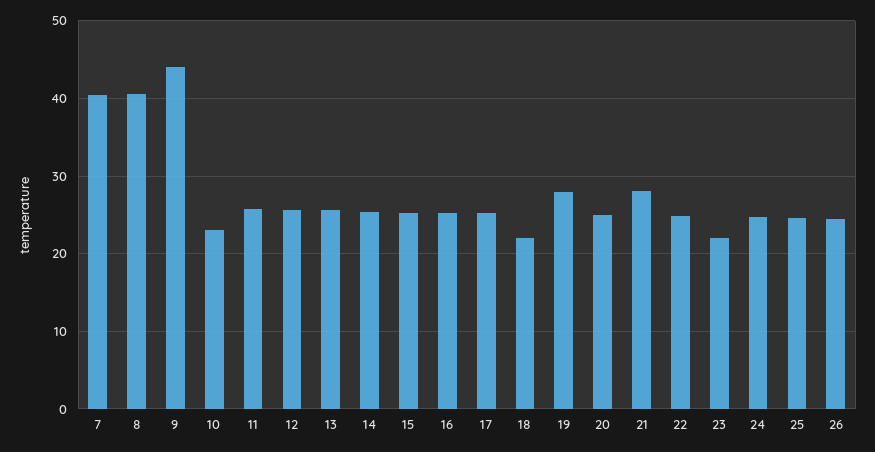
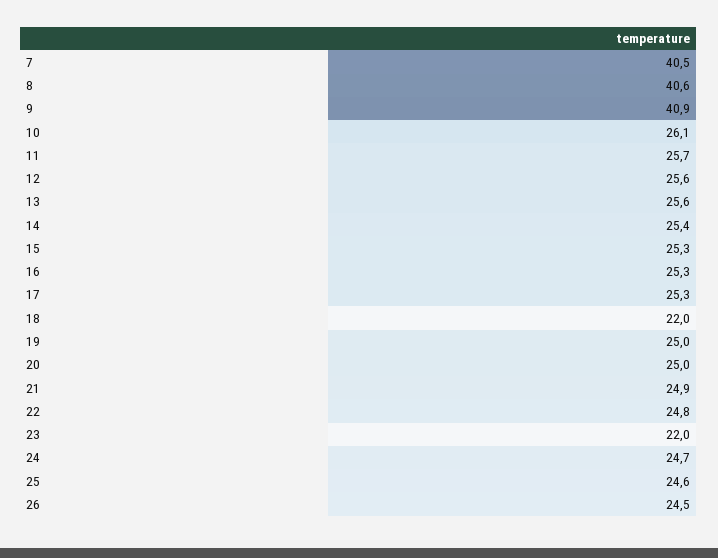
  {
    "7": 40.5,
    "8": 40.6,
-   "9": 44,
+   "9": 40.9,
-   "10": 23,
+   "10": 26.1,
    "11": 25.7,
    "12": 25.6,
    "13": 25.6,
    "14": 25.4,
    "15": 25.3,
    "16": 25.3,
    "17": 25.3,
    "18": 22,
-   "19": 28,
+   "19": 25,
    "20": 25,
-   "21": 28,
+   "21": 24.9,
    "22": 24.8,
    "23": 22,
    "24": 24.7,
    "25": 24.6,
    "26": 24.5
  }

